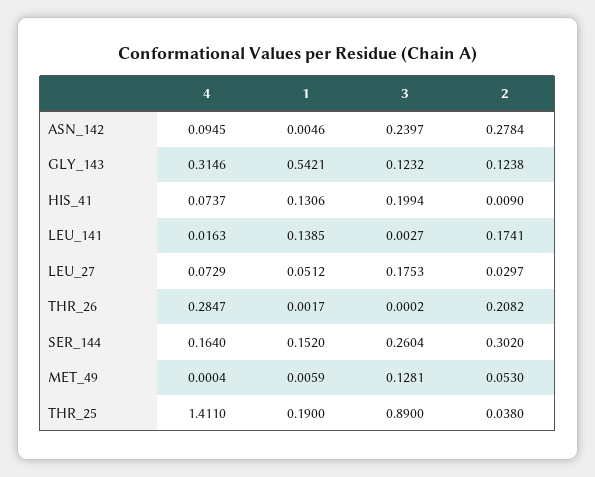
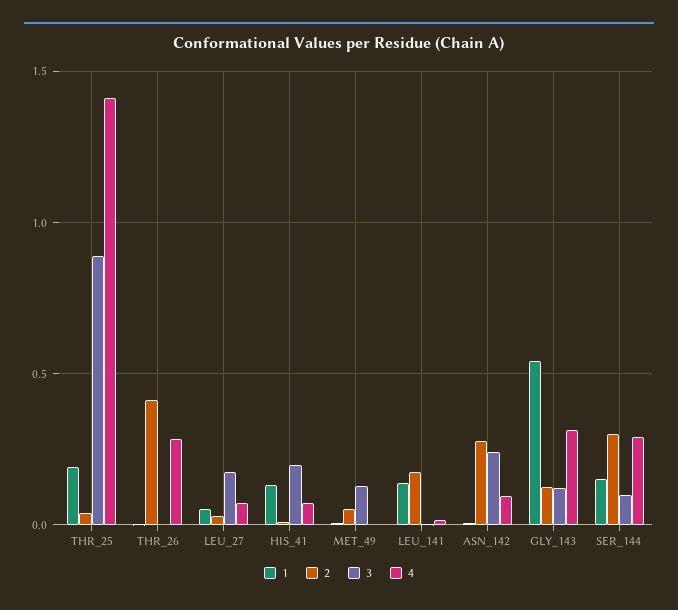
  {
    "4": {
      "ASN_142": 0.0945,
      "GLY_143": 0.3146,
      "HIS_41": 0.0737,
      "LEU_141": 0.0163,
      "LEU_27": 0.0729,
      "THR_26": 0.2847,
-     "SER_144": 0.164,
+     "SER_144": 0.3,
      "MET_49": 0.0004,
      "THR_25": 1.411
    },
    "1": {
      "ASN_142": 0.0046,
      "GLY_143": 0.5421,
      "HIS_41": 0.1306,
      "LEU_141": 0.1385,
      "LEU_27": 0.0512,
      "THR_26": 0.0017,
      "SER_144": 0.152,
      "MET_49": 0.0059,
      "THR_25": 0.19
    },
    "3": {
      "ASN_142": 0.2397,
      "GLY_143": 0.1232,
      "HIS_41": 0.1994,
      "LEU_141": 0.0027,
      "LEU_27": 0.1753,
      "THR_26": 0.0002,
-     "SER_144": 0.2604,
+     "SER_144": 0.1,
      "MET_49": 0.1281,
      "THR_25": 0.89
    },
    "2": {
      "ASN_142": 0.2784,
      "GLY_143": 0.1238,
      "HIS_41": 0.009,
      "LEU_141": 0.1741,
      "LEU_27": 0.0297,
-     "THR_26": 0.2082,
+     "THR_26": 0.4,
      "SER_144": 0.302,
      "MET_49": 0.053,
      "THR_25": 0.038
    }
  }

